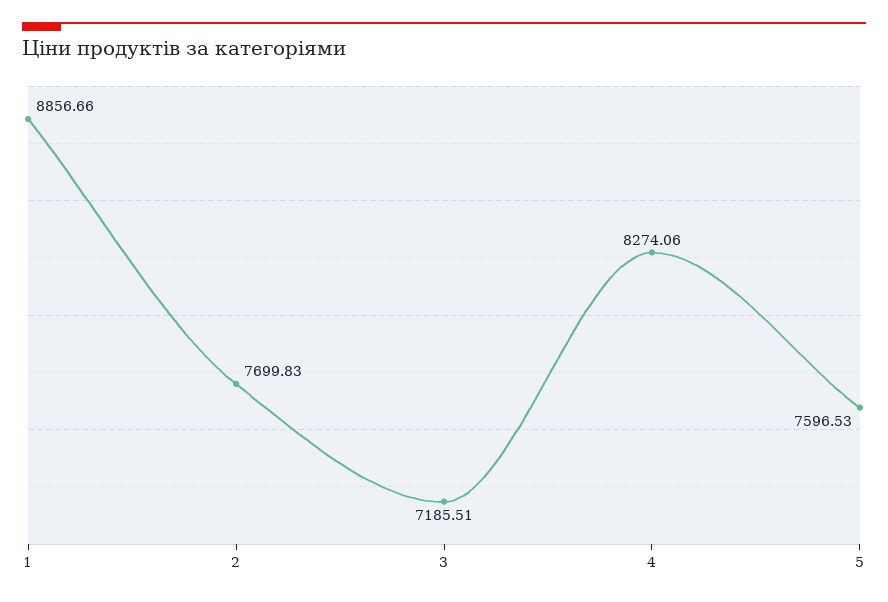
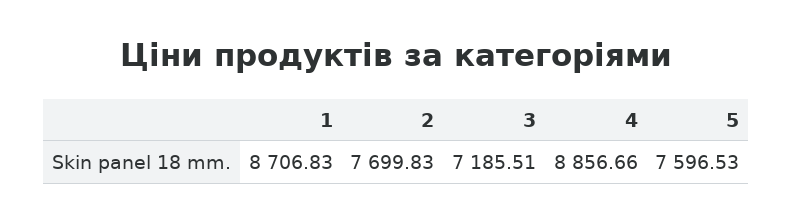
  {
-   "1": 8856.66,
+   "1": 8706.83,
    "2": 7699.83,
    "3": 7185.51,
-   "4": 8274.06,
+   "4": 8856.66,
    "5": 7596.53
  }

